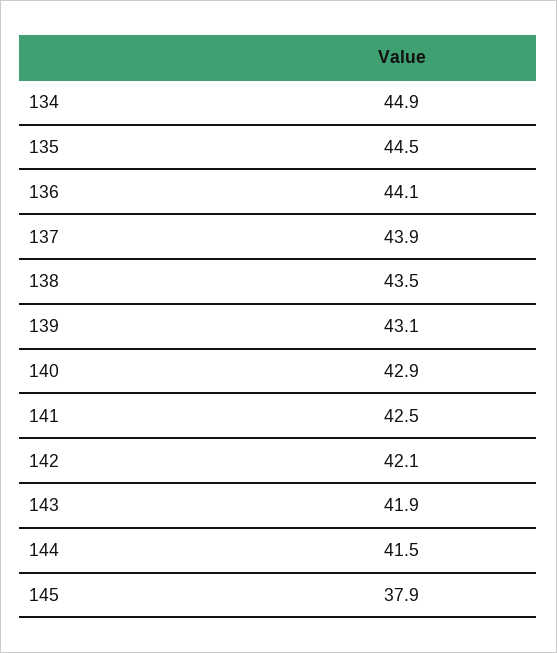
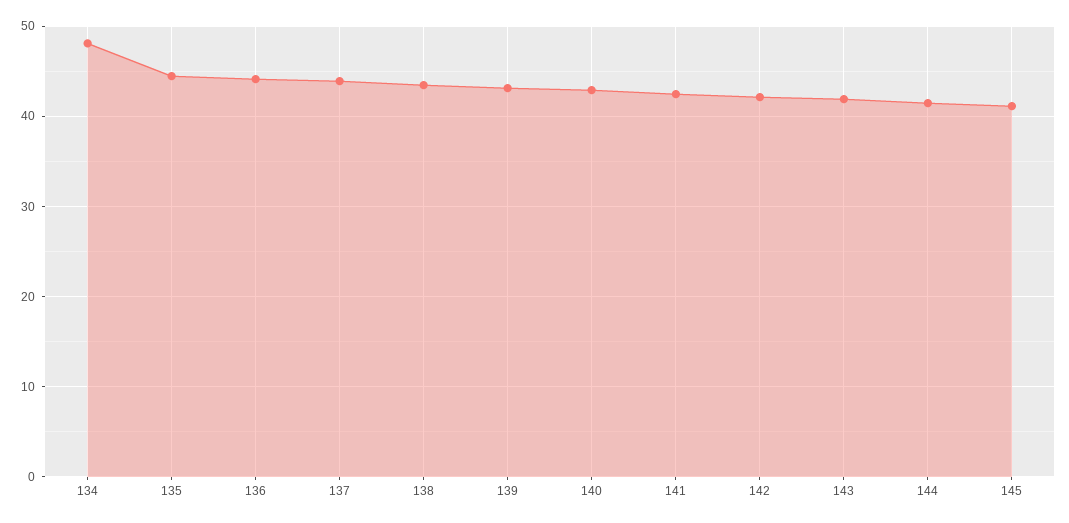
  {
-   "134": 44.9,
+   "134": 48,
    "135": 44.5,
    "136": 44.1,
    "137": 43.9,
    "138": 43.5,
    "139": 43.1,
    "140": 42.9,
    "141": 42.5,
    "142": 42.1,
    "143": 41.9,
    "144": 41.5,
-   "145": 37.9
+   "145": 41
  }

